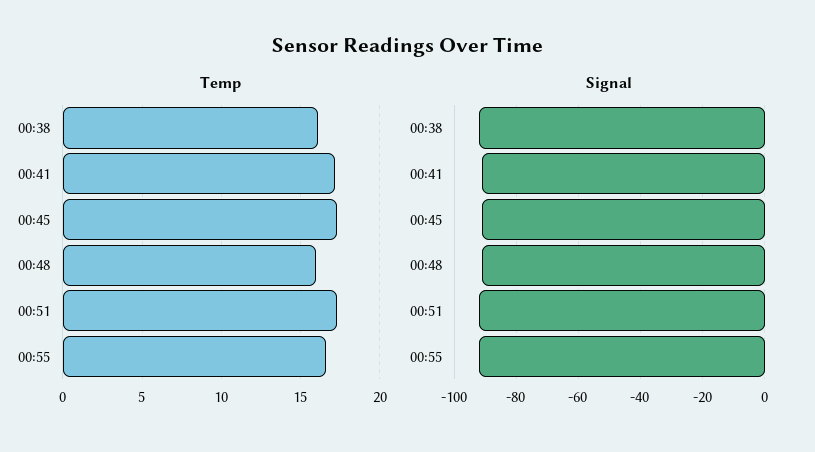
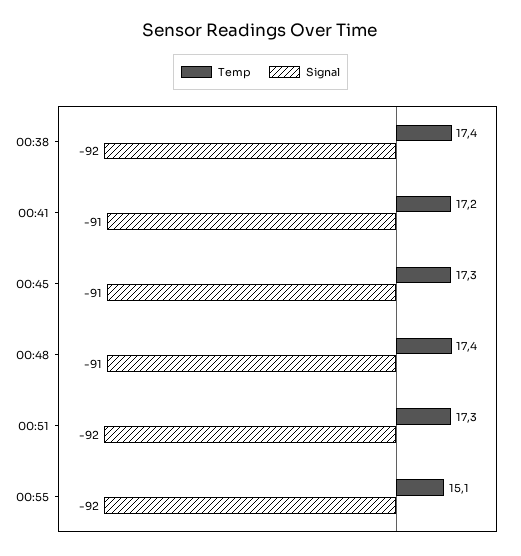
  {
    "Temp": {
-     "00:38": 16,
+     "00:38": 17.4,
      "00:41": 17.2,
      "00:45": 17.3,
-     "00:48": 16,
+     "00:48": 17.4,
      "00:51": 17.3,
-     "00:55": 16.5
+     "00:55": 15.1
    },
    "Signal": {
      "00:38": -92,
      "00:41": -91,
      "00:45": -91,
      "00:48": -91,
      "00:51": -92,
      "00:55": -92
    }
  }

